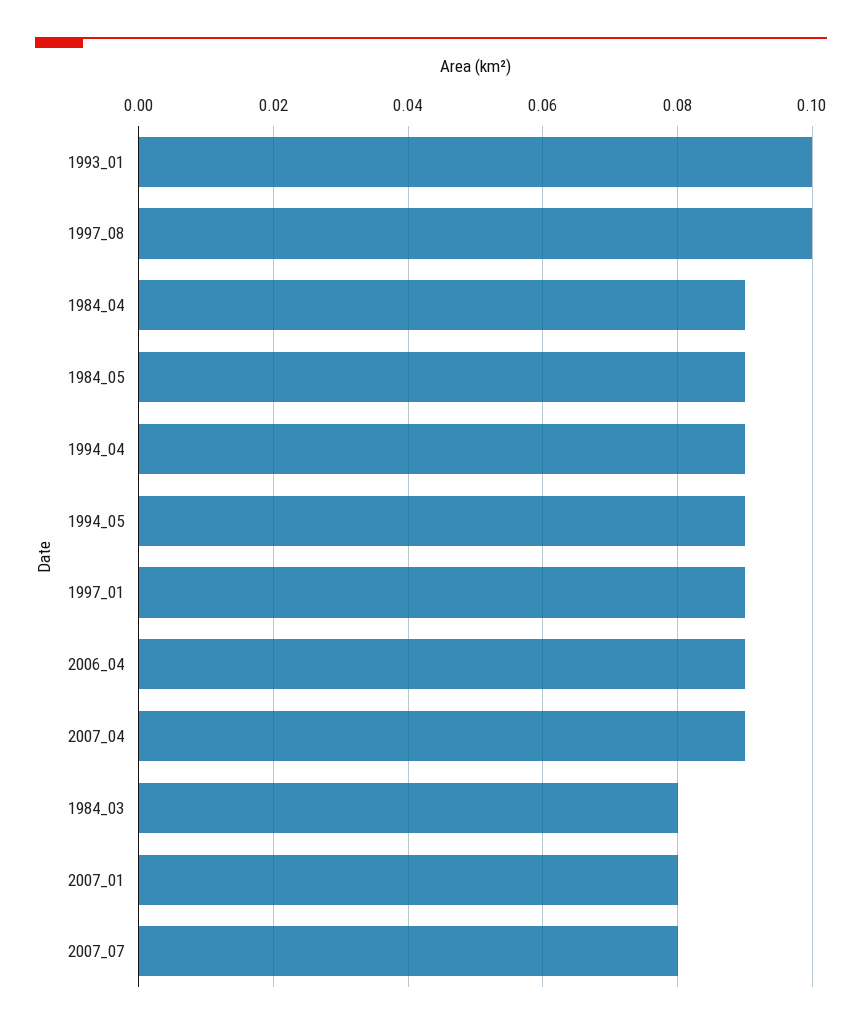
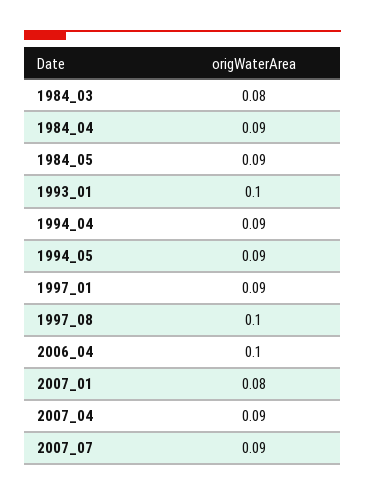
  {
    "1993_01": 0.1,
    "1997_08": 0.1,
    "1984_04": 0.09,
    "1984_05": 0.09,
    "1994_04": 0.09,
    "1994_05": 0.09,
    "1997_01": 0.09,
-   "2006_04": 0.09,
+   "2006_04": 0.1,
    "2007_04": 0.09,
    "1984_03": 0.08,
    "2007_01": 0.08,
-   "2007_07": 0.08
+   "2007_07": 0.09
  }

